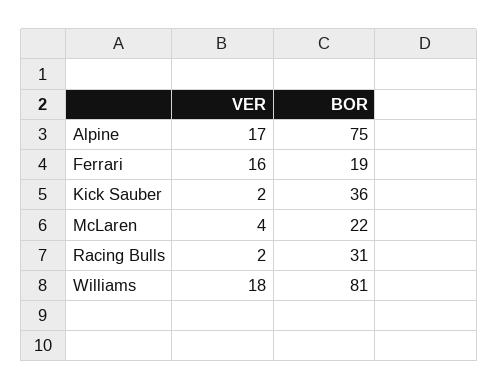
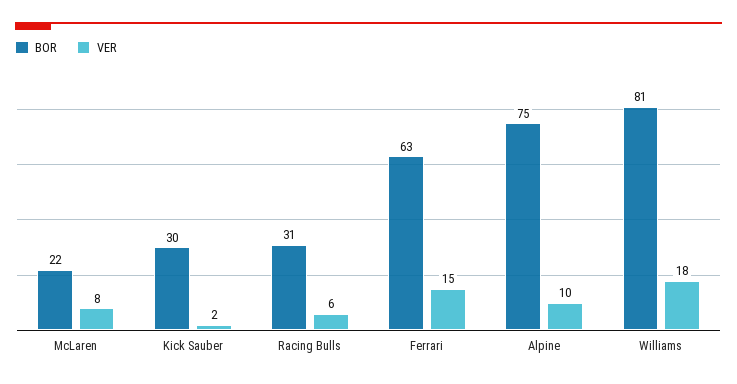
  {
    "VER": {
-     "Alpine": 17,
+     "Alpine": 10,
-     "Ferrari": 16,
+     "Ferrari": 15,
      "Kick Sauber": 2,
-     "McLaren": 4,
+     "McLaren": 8,
-     "Racing Bulls": 2,
+     "Racing Bulls": 6,
      "Williams": 18
    },
    "BOR": {
      "Alpine": 75,
-     "Ferrari": 19,
+     "Ferrari": 63,
-     "Kick Sauber": 36,
+     "Kick Sauber": 30,
      "McLaren": 22,
      "Racing Bulls": 31,
      "Williams": 81
    }
  }

